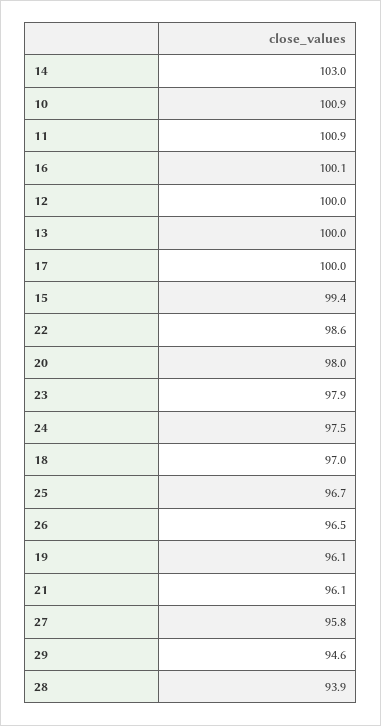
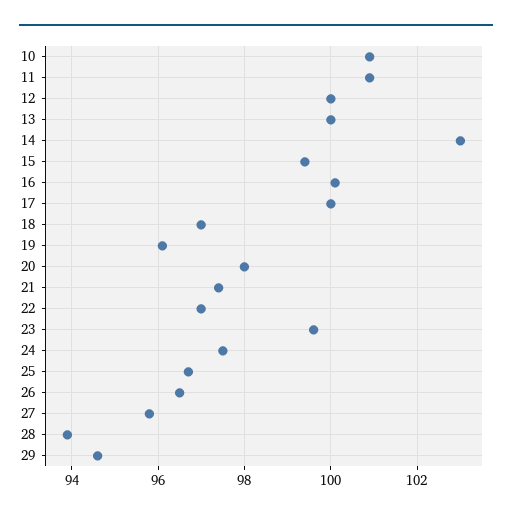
  {
    "14": 103,
    "10": 100.9,
    "11": 100.9,
    "16": 100.1,
    "12": 100,
    "13": 100,
    "17": 100,
    "15": 99.4,
-   "22": 98.6,
+   "22": 97,
    "20": 98,
-   "23": 97.9,
+   "23": 99.5,
    "24": 97.5,
    "18": 97,
    "25": 96.7,
    "26": 96.5,
    "19": 96.1,
-   "21": 96.1,
+   "21": 97.5,
    "27": 95.8,
    "29": 94.6,
    "28": 93.9
  }

